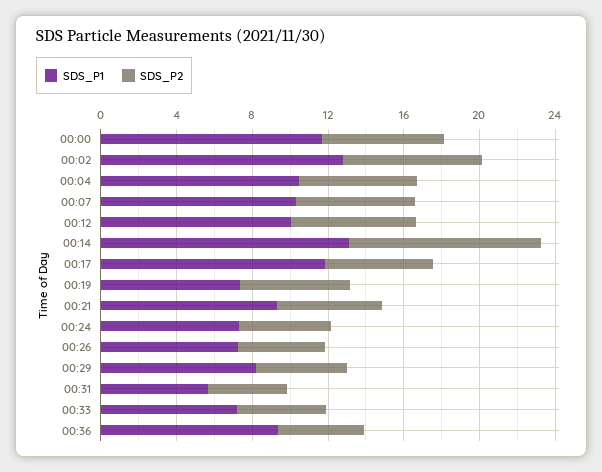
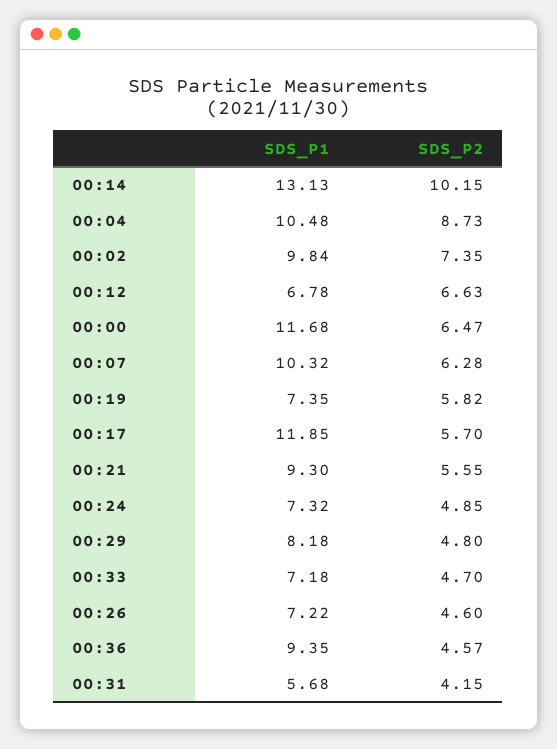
  {
    "SDS_P1": {
      "00:00": 11.68,
-     "00:02": 13,
+     "00:02": 9.84,
      "00:04": 10.48,
      "00:07": 10.32,
-     "00:12": 10,
+     "00:12": 6.78,
      "00:14": 13.13,
      "00:17": 11.85,
      "00:19": 7.35,
      "00:21": 9.3,
      "00:24": 7.32,
      "00:26": 7.22,
      "00:29": 8.18,
      "00:31": 5.68,
      "00:33": 7.18,
      "00:36": 9.35
    },
    "SDS_P2": {
      "00:00": 6.47,
      "00:02": 7.35,
-     "00:04": 6,
+     "00:04": 8.73,
      "00:07": 6.28,
      "00:12": 6.63,
      "00:14": 10.15,
      "00:17": 5.7,
      "00:19": 5.82,
      "00:21": 5.55,
      "00:24": 4.85,
      "00:26": 4.6,
      "00:29": 4.8,
      "00:31": 4.15,
      "00:33": 4.7,
      "00:36": 4.57
    }
  }

